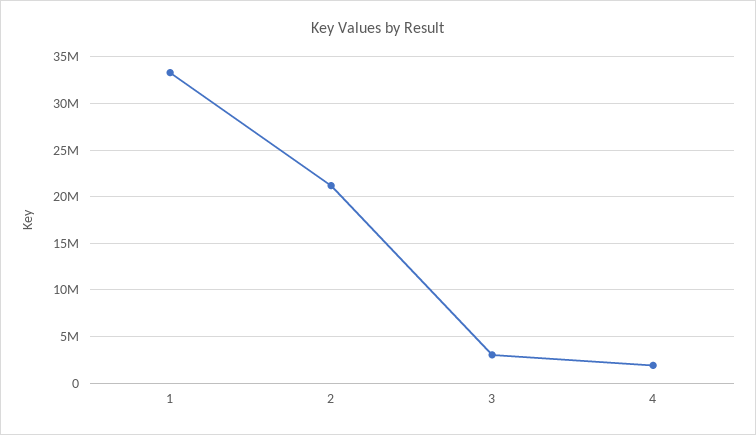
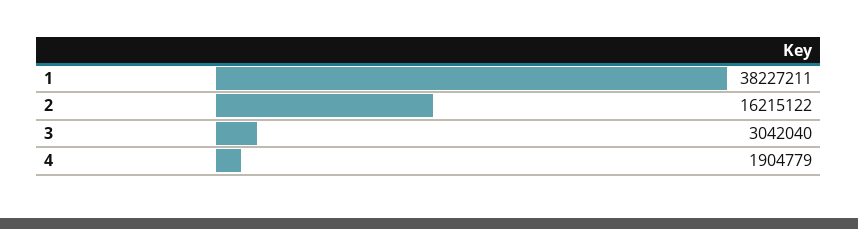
  {
-   "1": 33000000,
+   "1": 38227211,
-   "2": 21000000,
+   "2": 16215122,
    "3": 3042040,
    "4": 1904779
  }

